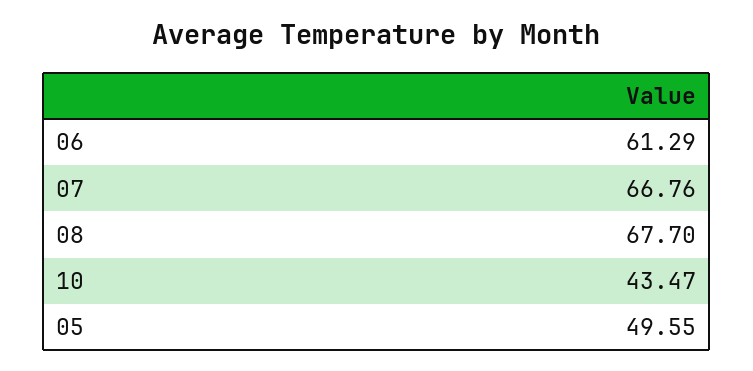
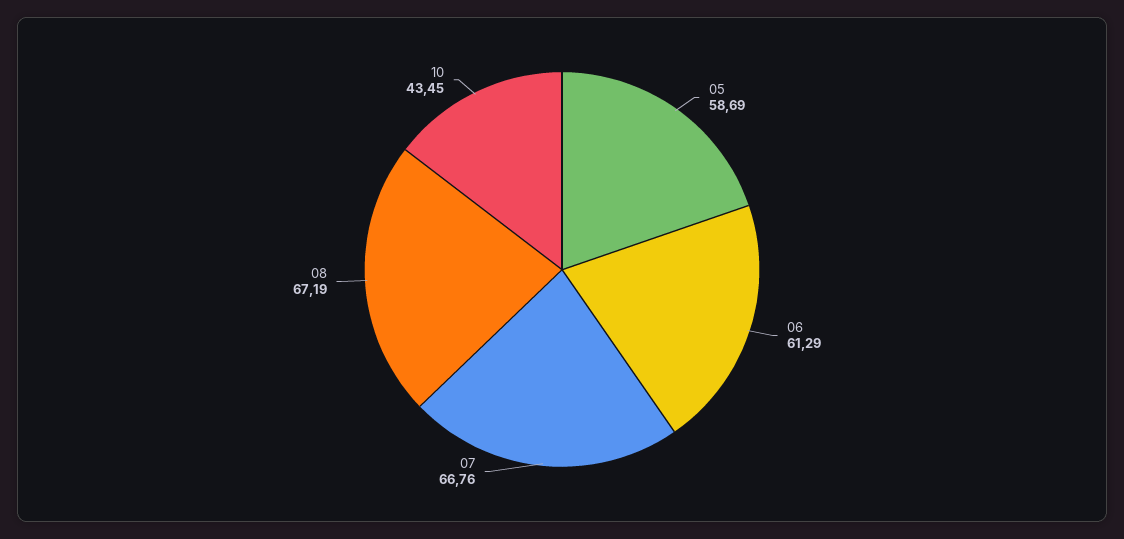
  {
    "06": 61.29,
    "07": 66.76,
-   "08": 67.7,
+   "08": 67.19,
-   "10": 43.47,
+   "10": 43.45,
-   "05": 49.55
+   "05": 58.69
  }

